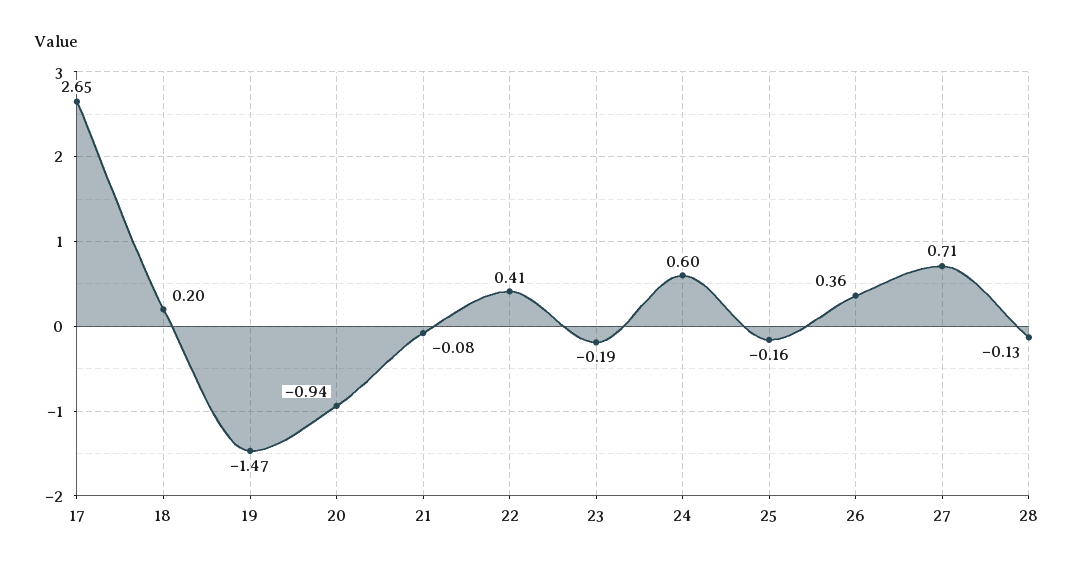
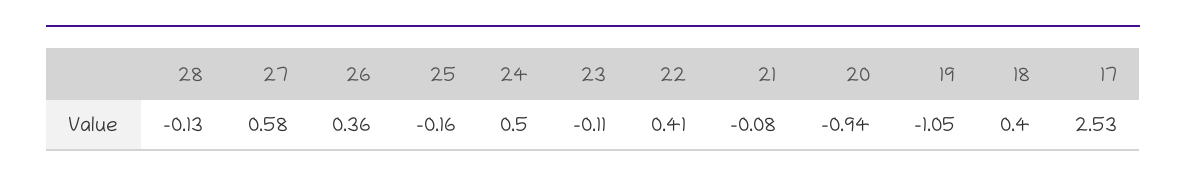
  {
-   "17": 2.65,
+   "17": 2.53,
-   "18": 0.2,
+   "18": 0.4,
-   "19": -1.47,
+   "19": -1.05,
    "20": -0.94,
    "21": -0.08,
    "22": 0.41,
-   "23": -0.19,
+   "23": -0.11,
-   "24": 0.6,
+   "24": 0.5,
    "25": -0.16,
    "26": 0.36,
-   "27": 0.71,
+   "27": 0.58,
    "28": -0.13
  }

